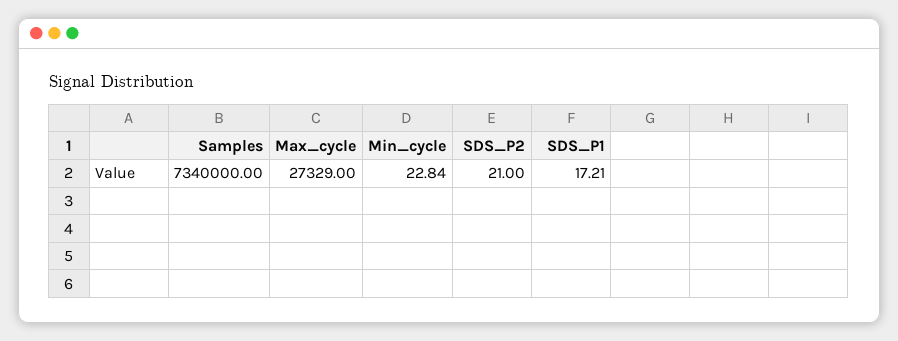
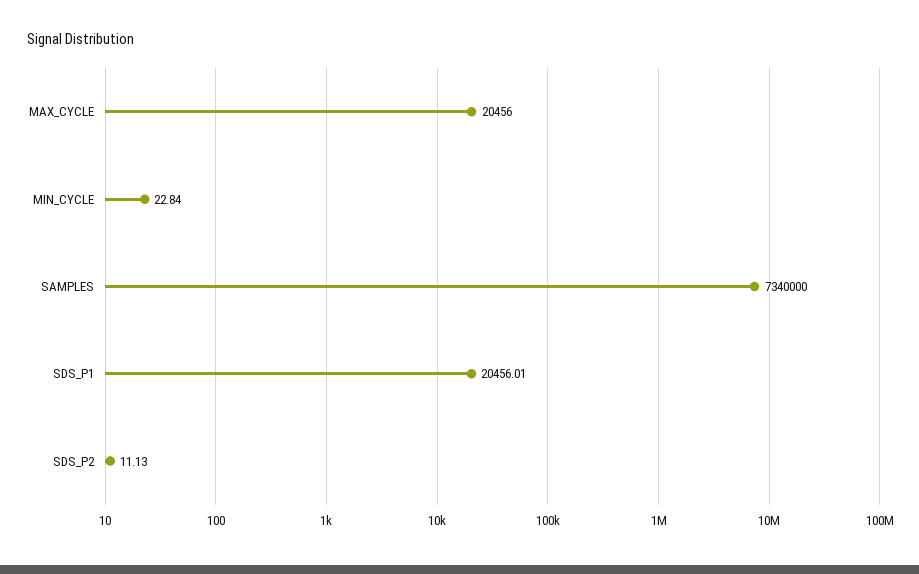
  {
    "Samples": 7340000,
-   "Max_cycle": 27329,
+   "Max_cycle": 20456,
    "Min_cycle": 22.84,
-   "SDS_P2": 21,
+   "SDS_P2": 11.13,
-   "SDS_P1": 17.21
+   "SDS_P1": 20456.01
  }

